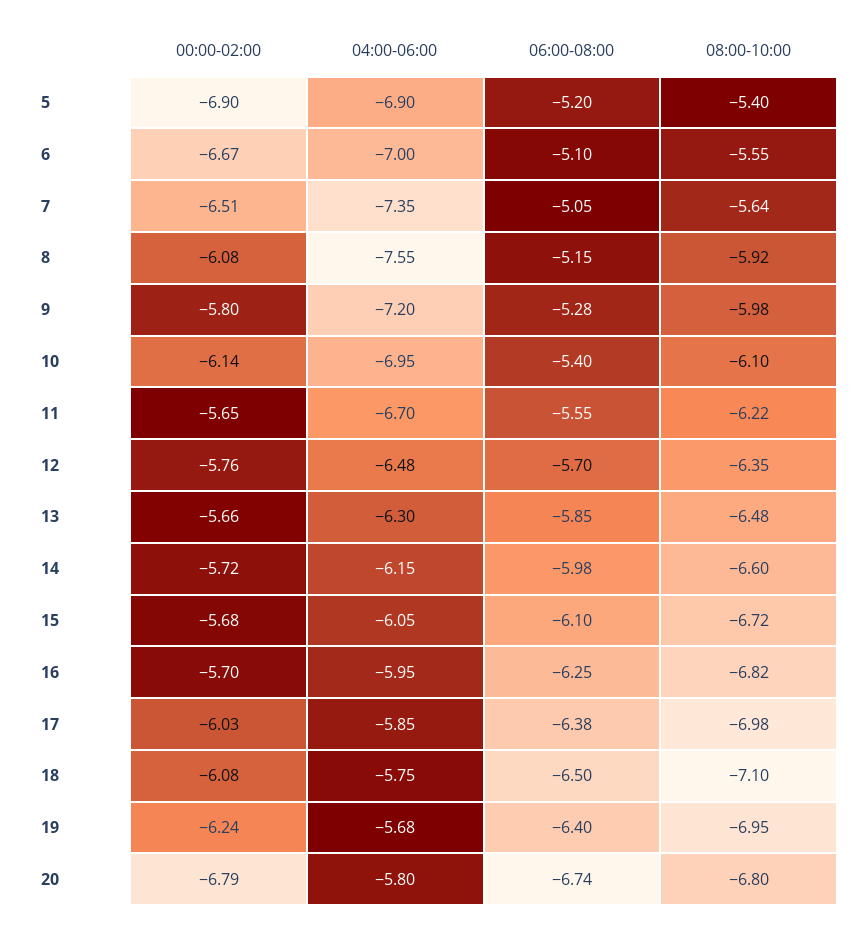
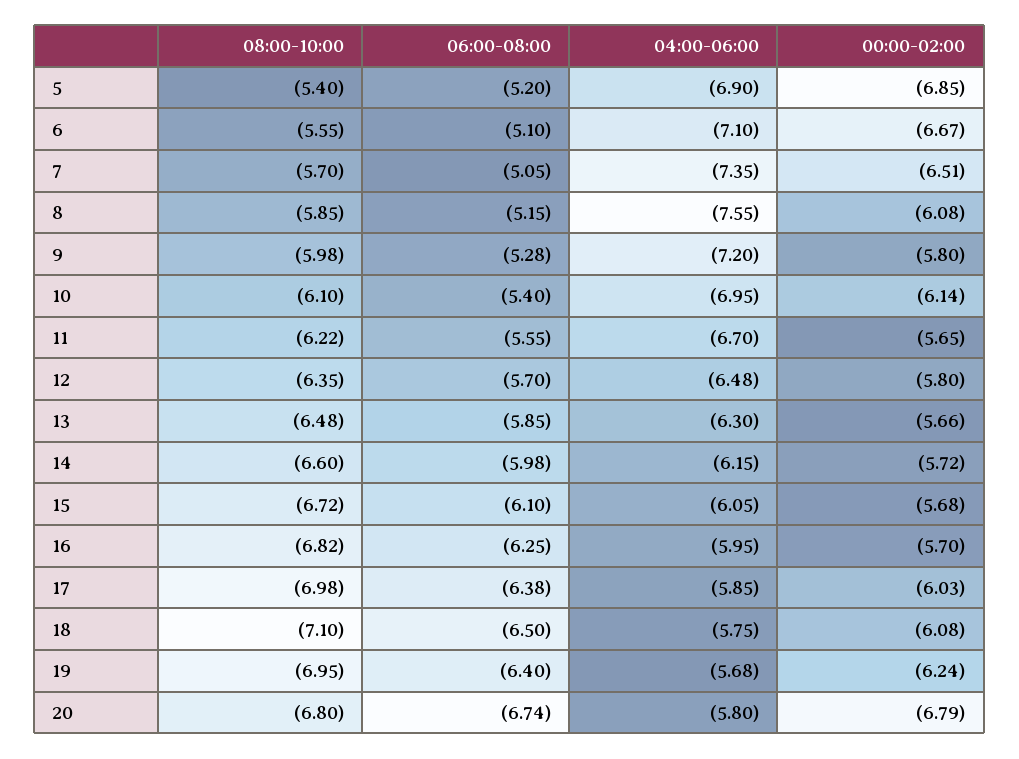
  {
    "00:00-02:00": {
-     "5": -6.9,
+     "5": -6.85,
      "6": -6.67,
      "7": -6.51,
      "8": -6.08,
      "9": -5.8,
      "10": -6.14,
      "11": -5.65,
-     "12": -5.76,
+     "12": -5.8,
      "13": -5.66,
      "14": -5.72,
      "15": -5.68,
      "16": -5.7,
      "17": -6.03,
      "18": -6.08,
      "19": -6.24,
      "20": -6.79
    },
    "04:00-06:00": {
      "5": -6.9,
-     "6": -7,
+     "6": -7.1,
      "7": -7.35,
      "8": -7.55,
      "9": -7.2,
      "10": -6.95,
      "11": -6.7,
      "12": -6.48,
      "13": -6.3,
      "14": -6.15,
      "15": -6.05,
      "16": -5.95,
      "17": -5.85,
      "18": -5.75,
      "19": -5.68,
      "20": -5.8
    },
    "06:00-08:00": {
      "5": -5.2,
      "6": -5.1,
      "7": -5.05,
      "8": -5.15,
      "9": -5.28,
      "10": -5.4,
      "11": -5.55,
      "12": -5.7,
      "13": -5.85,
      "14": -5.98,
      "15": -6.1,
      "16": -6.25,
      "17": -6.38,
      "18": -6.5,
      "19": -6.4,
      "20": -6.74
    },
    "08:00-10:00": {
      "5": -5.4,
      "6": -5.55,
-     "7": -5.64,
+     "7": -5.7,
-     "8": -5.92,
+     "8": -5.85,
      "9": -5.98,
      "10": -6.1,
      "11": -6.22,
      "12": -6.35,
      "13": -6.48,
      "14": -6.6,
      "15": -6.72,
      "16": -6.82,
      "17": -6.98,
      "18": -7.1,
      "19": -6.95,
      "20": -6.8
    }
  }

